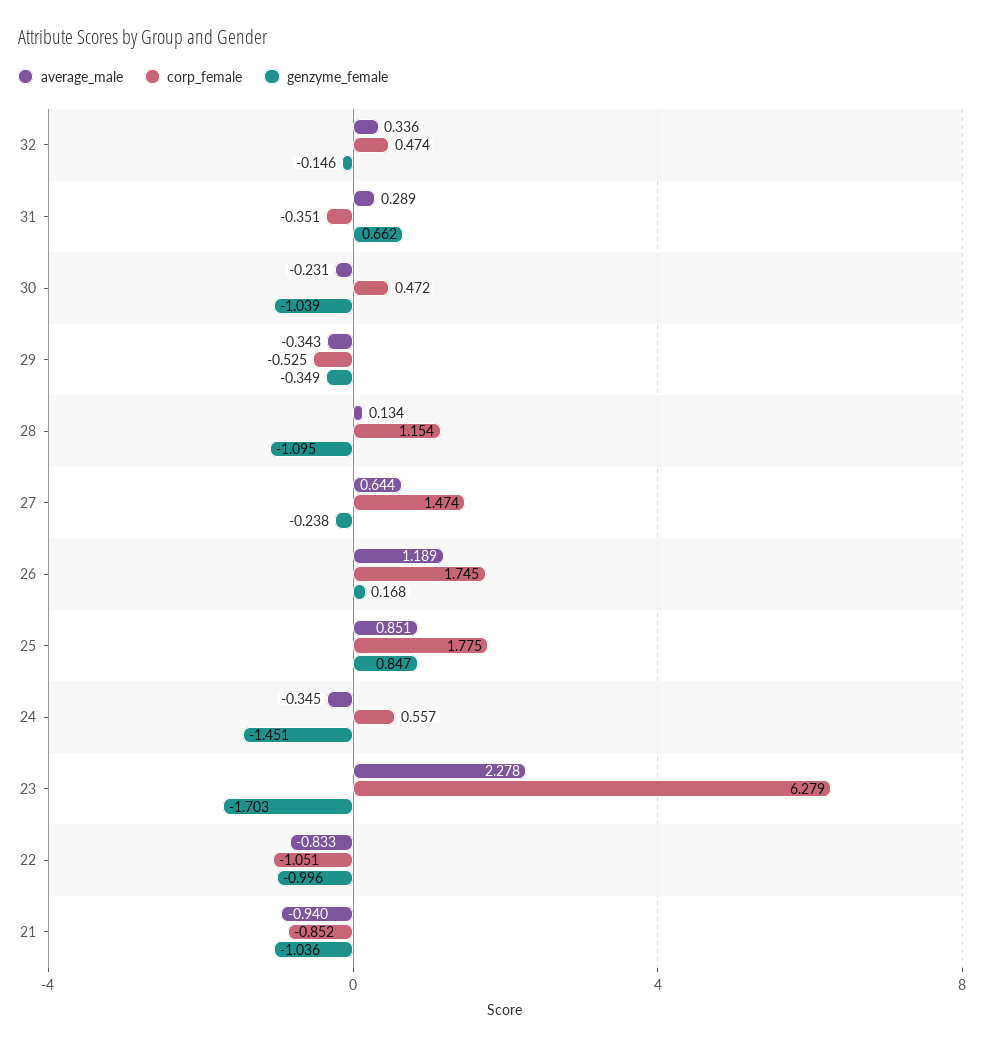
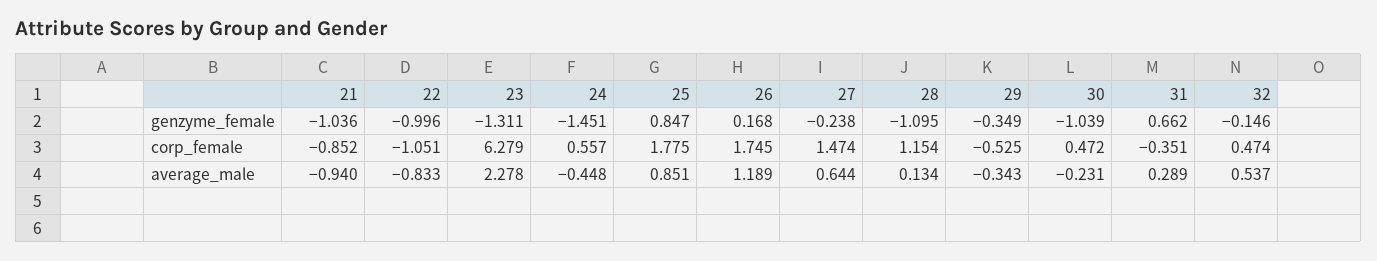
  {
    "average_male": {
-     "32": 0.336,
+     "32": 0.537,
      "31": 0.289,
      "30": -0.231,
      "29": -0.343,
      "28": 0.134,
      "27": 0.644,
      "26": 1.189,
      "25": 0.851,
-     "24": -0.345,
+     "24": -0.448,
      "23": 2.278,
      "22": -0.833,
      "21": -0.94
    },
    "corp_female": {
      "32": 0.474,
      "31": -0.351,
      "30": 0.472,
      "29": -0.525,
      "28": 1.154,
      "27": 1.474,
      "26": 1.745,
      "25": 1.775,
      "24": 0.557,
      "23": 6.279,
      "22": -1.051,
      "21": -0.852
    },
    "genzyme_female": {
      "32": -0.146,
      "31": 0.662,
      "30": -1.039,
      "29": -0.349,
      "28": -1.095,
      "27": -0.238,
      "26": 0.168,
      "25": 0.847,
      "24": -1.451,
-     "23": -1.703,
+     "23": -1.311,
      "22": -0.996,
      "21": -1.036
    }
  }

